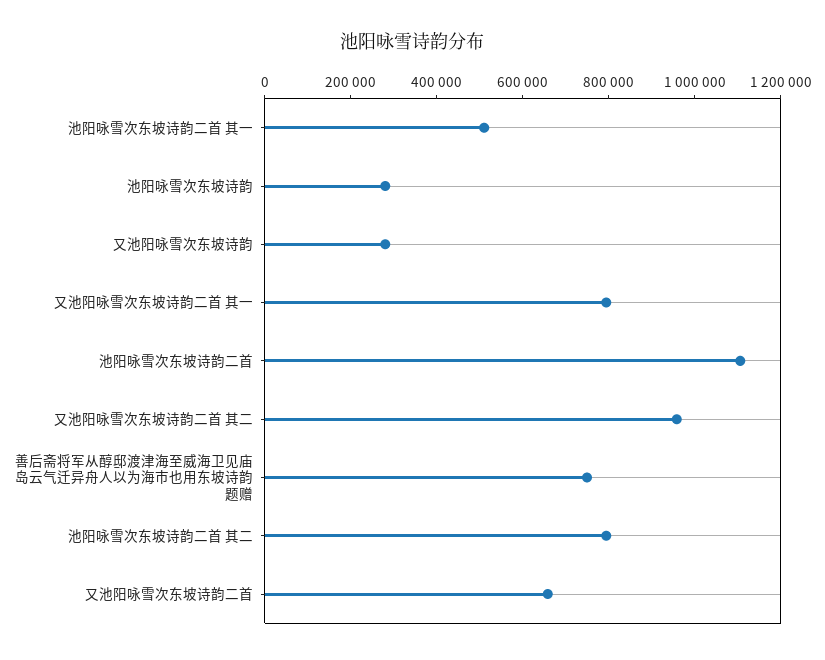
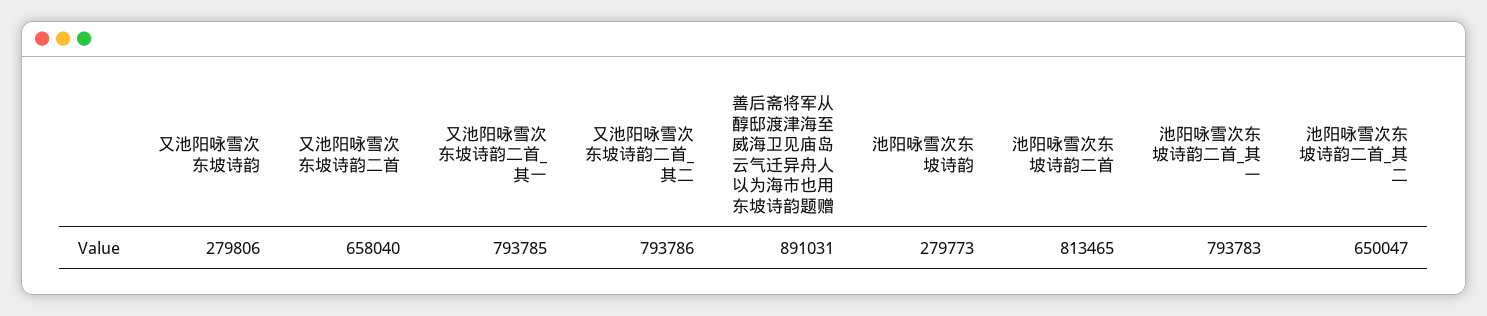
  {
-   "池阳咏雪次东坡诗韵二首 其一": 500000,
+   "池阳咏雪次东坡诗韵二首 其一": 793783,
    "池阳咏雪次东坡诗韵": 279773,
    "又池阳咏雪次东坡诗韵": 279806,
    "又池阳咏雪次东坡诗韵二首 其一": 793785,
-   "池阳咏雪次东坡诗韵二首": 1100000,
+   "池阳咏雪次东坡诗韵二首": 813465,
-   "又池阳咏雪次东坡诗韵二首 其二": 950000,
+   "又池阳咏雪次东坡诗韵二首 其二": 793786,
-   "善后斋将军从醇邸渡津海至威海卫见庙岛云气迁异舟人以为海市也用东坡诗韵题赠": 750000,
+   "善后斋将军从醇邸渡津海至威海卫见庙岛云气迁异舟人以为海市也用东坡诗韵题赠": 891031,
-   "池阳咏雪次东坡诗韵二首 其二": 800000,
+   "池阳咏雪次东坡诗韵二首 其二": 650047,
    "又池阳咏雪次东坡诗韵二首": 658040
  }

